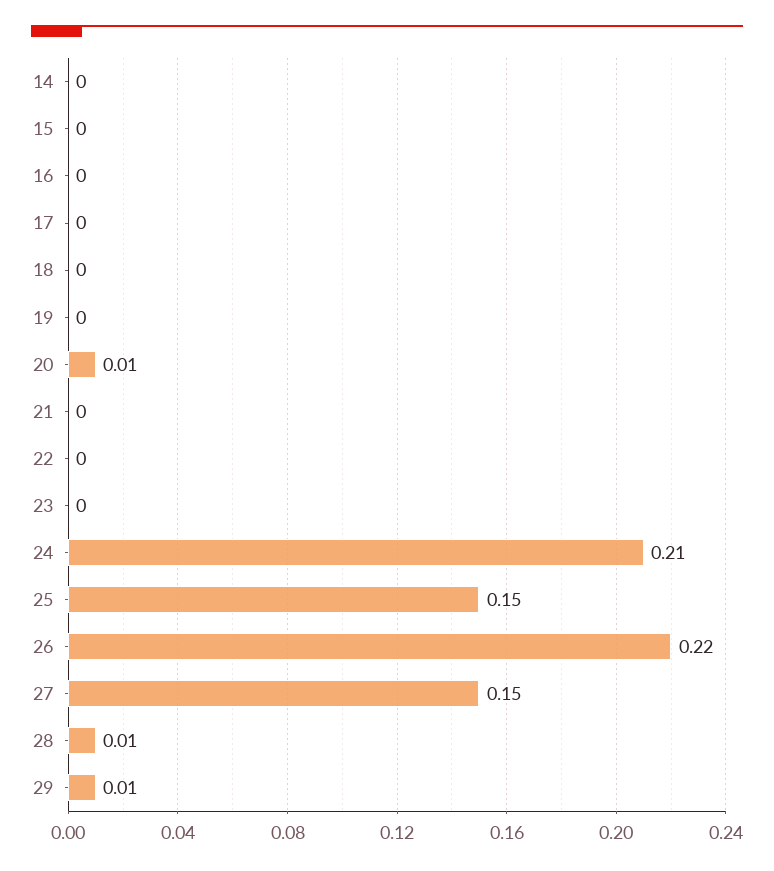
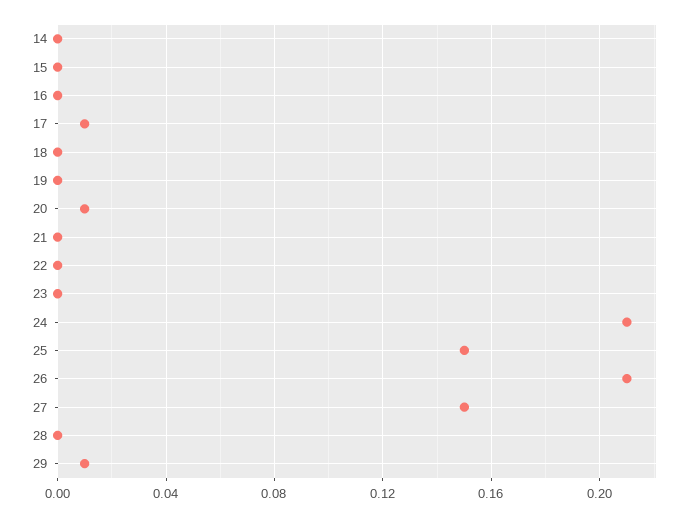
  {
    "14": 0,
    "15": 0,
    "16": 0,
-   "17": 0,
+   "17": 0.01,
    "18": 0,
    "19": 0,
    "20": 0.01,
    "21": 0,
    "22": 0,
    "23": 0,
    "24": 0.21,
    "25": 0.15,
-   "26": 0.22,
+   "26": 0.21,
    "27": 0.15,
-   "28": 0.01,
+   "28": 0,
    "29": 0.01
  }

